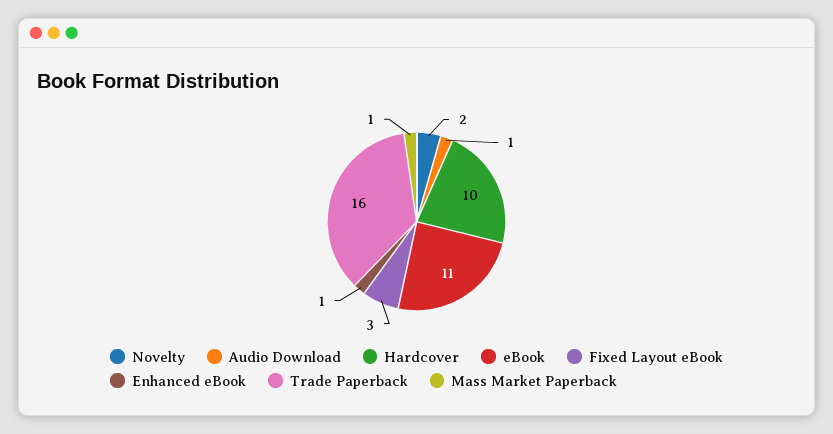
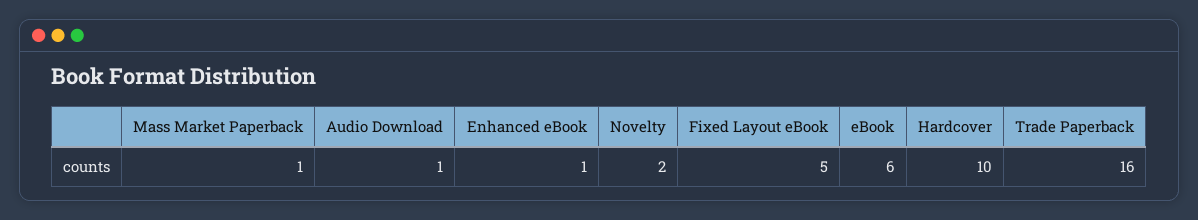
  {
    "Novelty": 2,
    "Audio Download": 1,
    "Hardcover": 10,
-   "eBook": 11,
+   "eBook": 6,
-   "Fixed Layout eBook": 3,
+   "Fixed Layout eBook": 5,
    "Enhanced eBook": 1,
    "Trade Paperback": 16,
    "Mass Market Paperback": 1
  }

